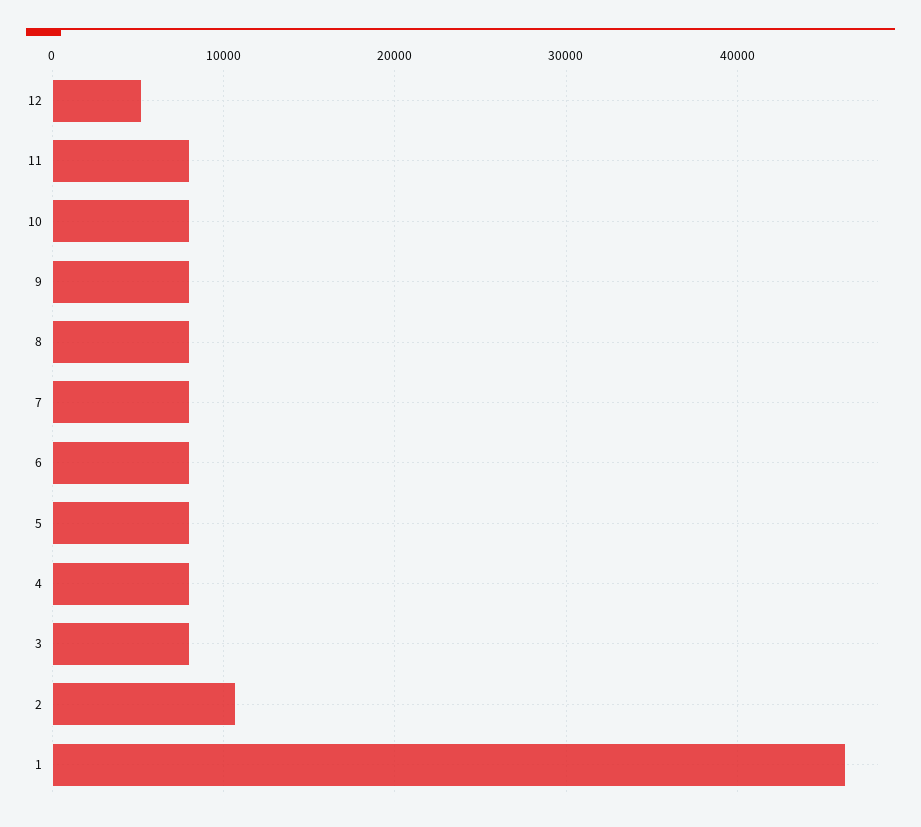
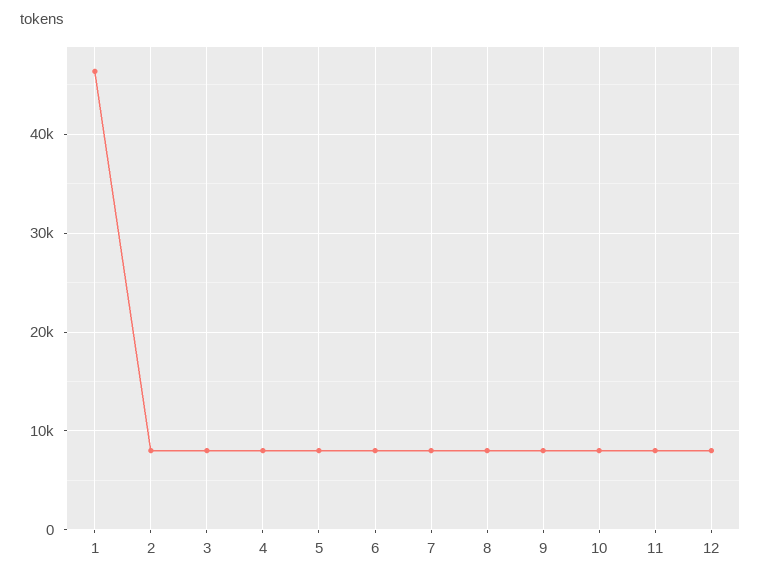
  {
-   "12": 5000,
+   "12": 8000,
    "11": 8000,
    "10": 8000,
    "9": 8000,
    "8": 8000,
    "7": 8000,
    "6": 8000,
    "5": 8000,
    "4": 8000,
    "3": 8000,
-   "2": 11000,
+   "2": 8000,
    "1": 46000
  }

